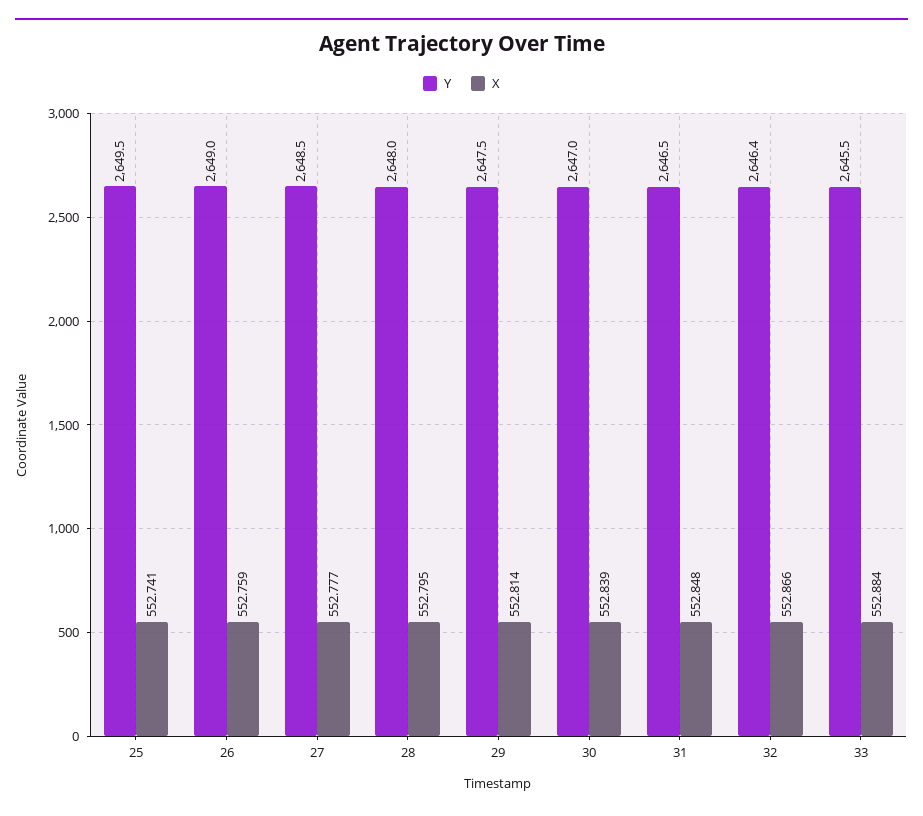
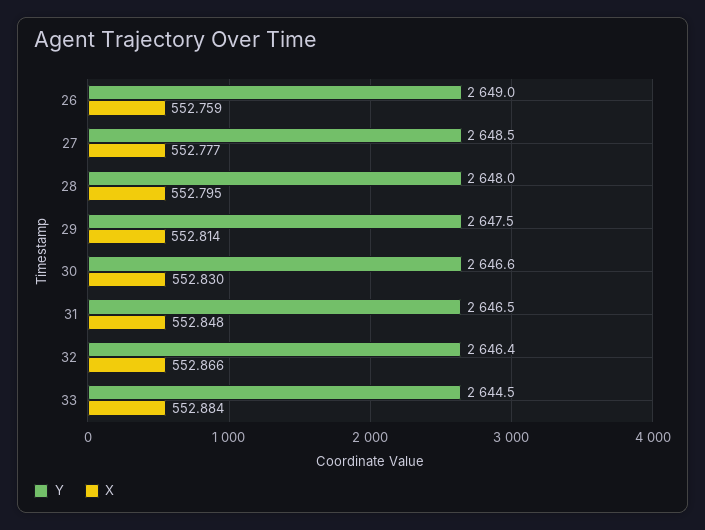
  {
    "Y": {
-     "25": 2649.5,
      "26": 2649,
      "27": 2648.5,
      "28": 2648,
      "29": 2647.5,
-     "30": 2647,
+     "30": 2646.6,
      "31": 2646.5,
      "32": 2646.4,
-     "33": 2645.5
+     "33": 2644.5
    },
    "X": {
-     "25": 552.741,
      "26": 552.759,
      "27": 552.777,
      "28": 552.795,
      "29": 552.814,
-     "30": 552.839,
+     "30": 552.83,
      "31": 552.848,
      "32": 552.866,
      "33": 552.884
    }
  }

